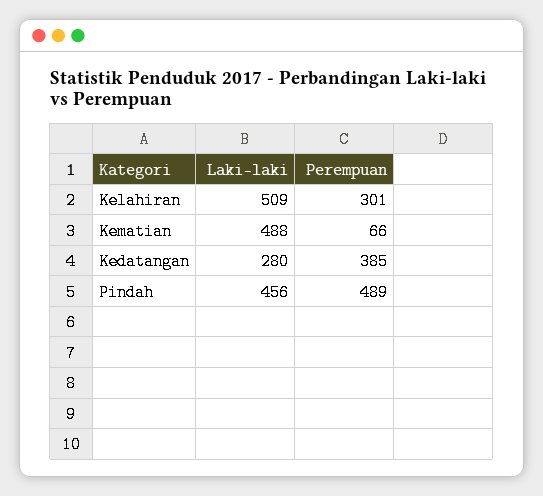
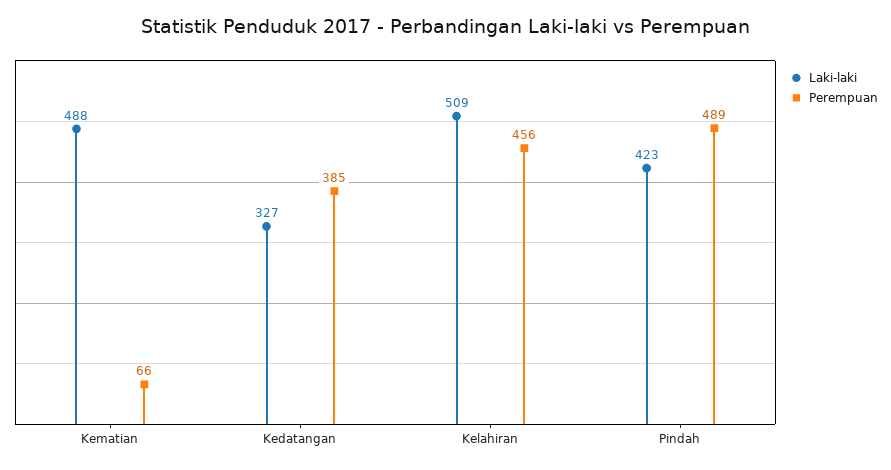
  {
    "Laki-laki": {
      "Kelahiran": 509,
      "Kematian": 488,
-     "Kedatangan": 280,
+     "Kedatangan": 327,
-     "Pindah": 456
+     "Pindah": 423
    },
    "Perempuan": {
-     "Kelahiran": 301,
+     "Kelahiran": 456,
      "Kematian": 66,
      "Kedatangan": 385,
      "Pindah": 489
    }
  }

